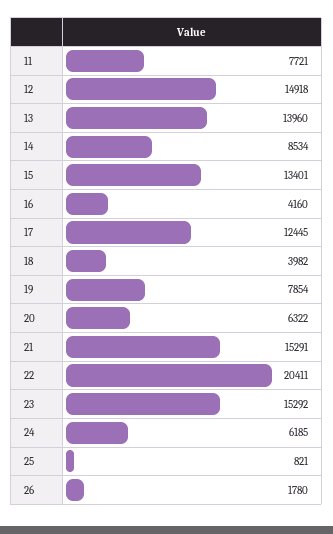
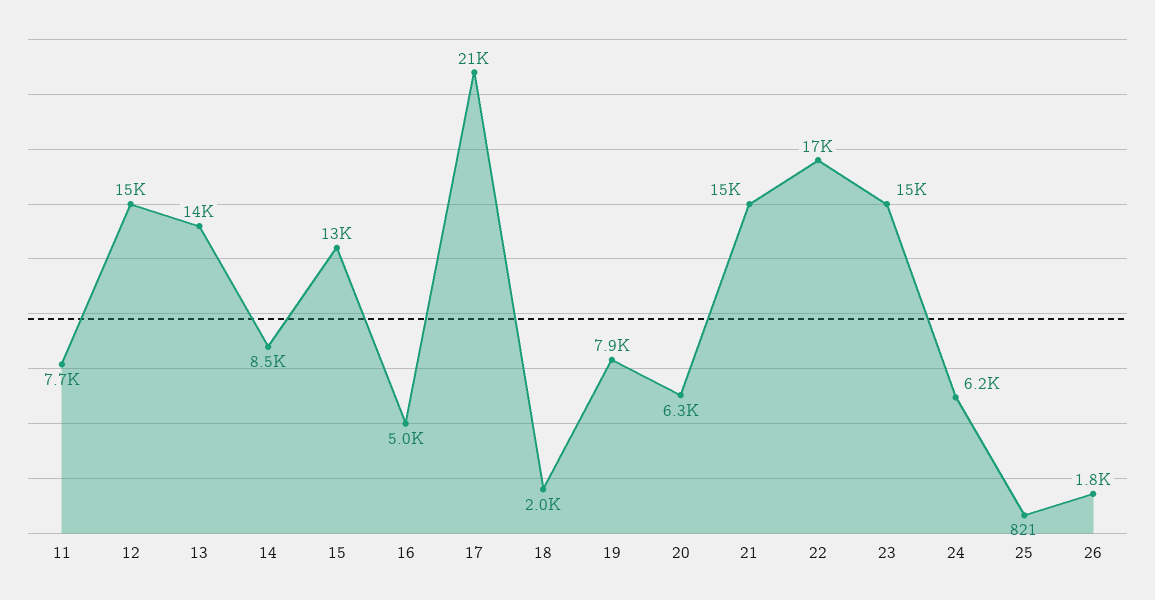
  {
    "11": 7721,
    "12": 14918,
    "13": 13960,
    "14": 8534,
    "15": 13401,
-   "16": 4160,
+   "16": 5000,
-   "17": 12445,
+   "17": 21000,
-   "18": 3982,
+   "18": 2000,
    "19": 7854,
    "20": 6322,
    "21": 15291,
-   "22": 20411,
+   "22": 17000,
    "23": 15292,
    "24": 6185,
    "25": 821,
    "26": 1780
  }

